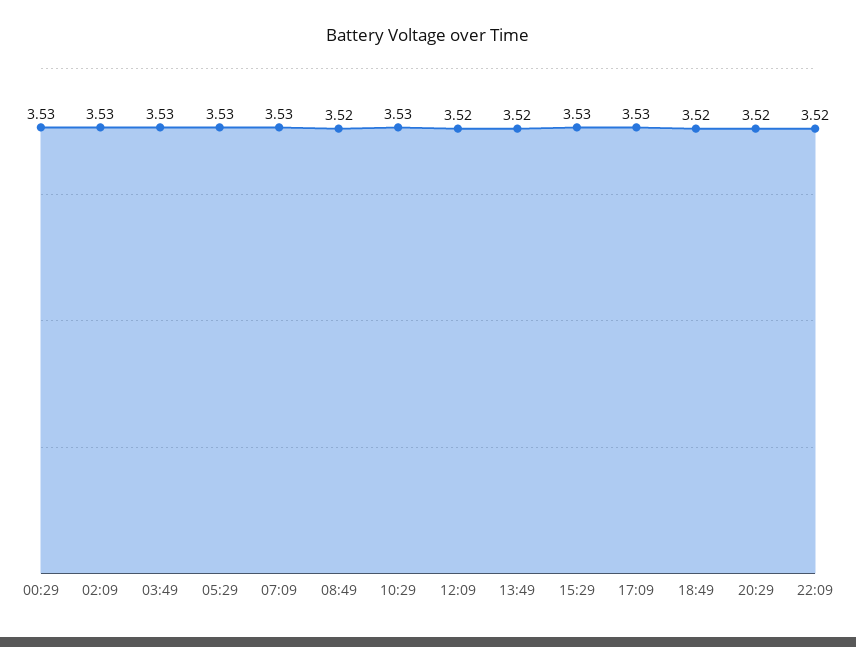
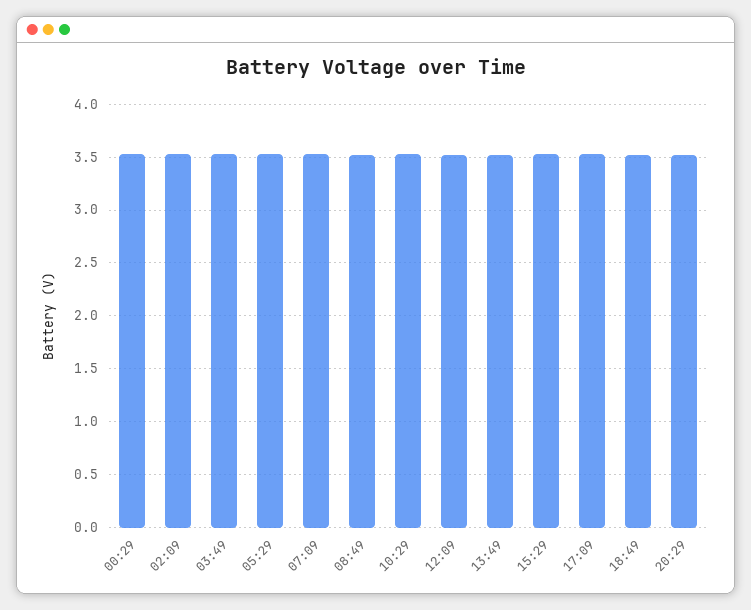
  {
    "00:29": 3.53,
    "02:09": 3.53,
    "03:49": 3.53,
    "05:29": 3.53,
    "07:09": 3.53,
    "08:49": 3.52,
    "10:29": 3.53,
    "12:09": 3.52,
    "13:49": 3.52,
    "15:29": 3.53,
    "17:09": 3.53,
    "18:49": 3.52,
-   "20:29": 3.52,
+   "20:29": 3.52
-   "22:09": 3.52
  }

